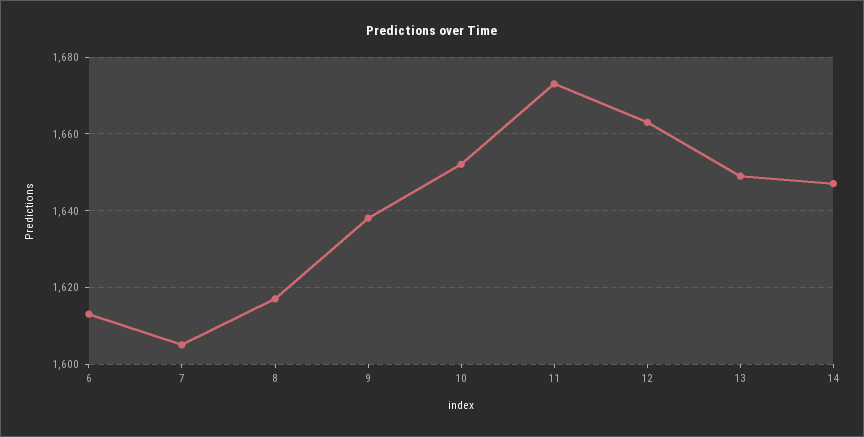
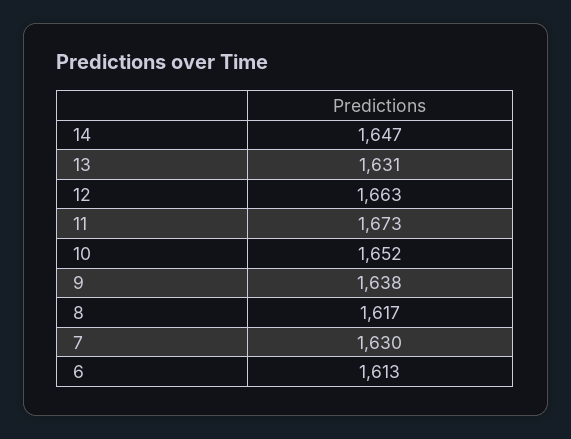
  {
    "6": 1613,
-   "7": 1605,
+   "7": 1630,
    "8": 1617,
    "9": 1638,
    "10": 1652,
    "11": 1673,
    "12": 1663,
-   "13": 1650,
+   "13": 1631,
    "14": 1647
  }

